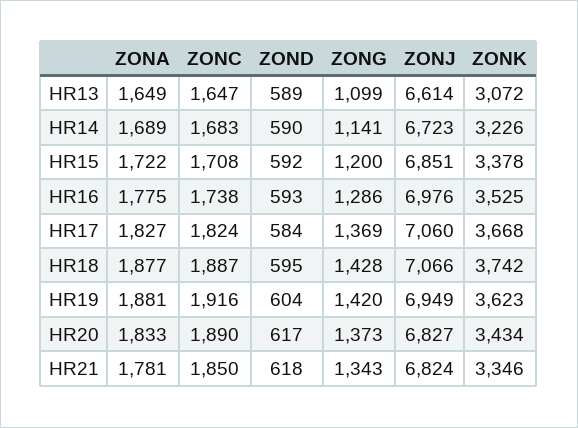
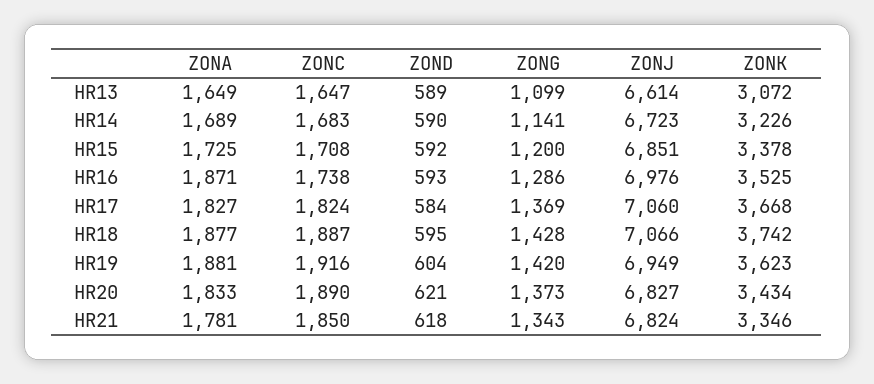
  {
    "ZONA": {
      "HR13": 1649,
      "HR14": 1689,
-     "HR15": 1722,
+     "HR15": 1725,
-     "HR16": 1775,
+     "HR16": 1871,
      "HR17": 1827,
      "HR18": 1877,
      "HR19": 1881,
      "HR20": 1833,
      "HR21": 1781
    },
    "ZONC": {
      "HR13": 1647,
      "HR14": 1683,
      "HR15": 1708,
      "HR16": 1738,
      "HR17": 1824,
      "HR18": 1887,
      "HR19": 1916,
      "HR20": 1890,
      "HR21": 1850
    },
    "ZOND": {
      "HR13": 589,
      "HR14": 590,
      "HR15": 592,
      "HR16": 593,
      "HR17": 584,
      "HR18": 595,
      "HR19": 604,
-     "HR20": 617,
+     "HR20": 621,
      "HR21": 618
    },
    "ZONG": {
      "HR13": 1099,
      "HR14": 1141,
      "HR15": 1200,
      "HR16": 1286,
      "HR17": 1369,
      "HR18": 1428,
      "HR19": 1420,
      "HR20": 1373,
      "HR21": 1343
    },
    "ZONJ": {
      "HR13": 6614,
      "HR14": 6723,
      "HR15": 6851,
      "HR16": 6976,
      "HR17": 7060,
      "HR18": 7066,
      "HR19": 6949,
      "HR20": 6827,
      "HR21": 6824
    },
    "ZONK": {
      "HR13": 3072,
      "HR14": 3226,
      "HR15": 3378,
      "HR16": 3525,
      "HR17": 3668,
      "HR18": 3742,
      "HR19": 3623,
      "HR20": 3434,
      "HR21": 3346
    }
  }

